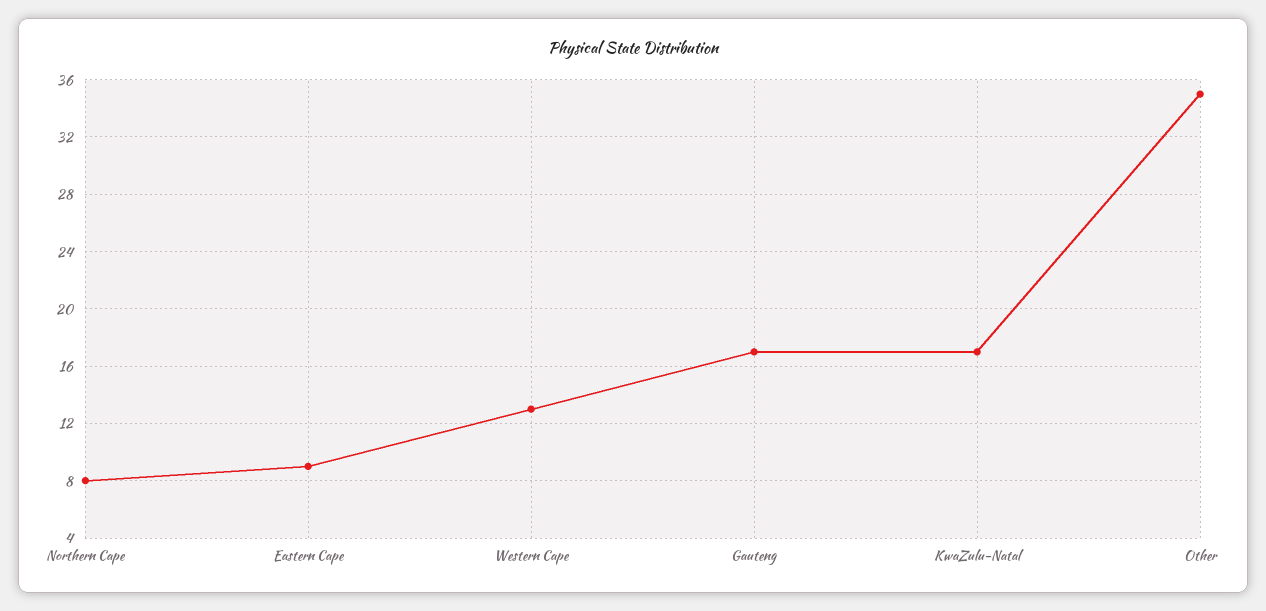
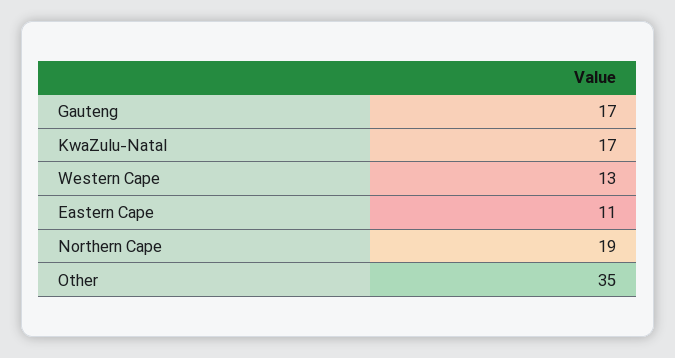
  {
-   "Northern Cape": 8,
+   "Northern Cape": 19,
-   "Eastern Cape": 9,
+   "Eastern Cape": 11,
    "Western Cape": 13,
    "Gauteng": 17,
    "KwaZulu-Natal": 17,
    "Other": 35
  }

